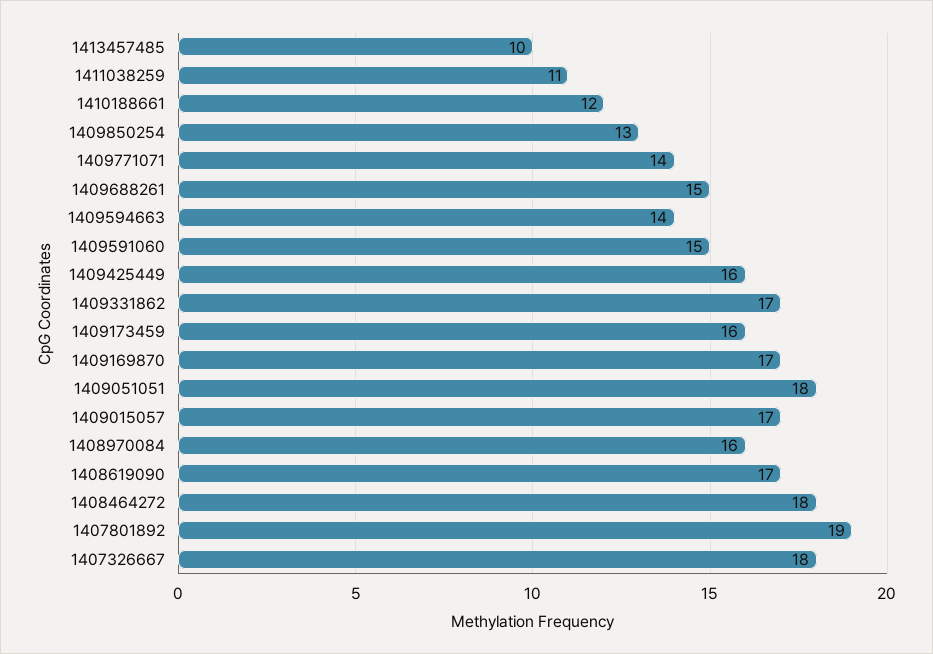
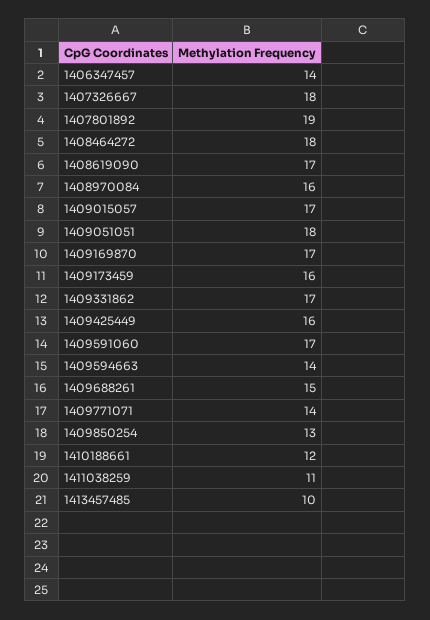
  {
    "1413457485": 10,
    "1411038259": 11,
    "1410188661": 12,
    "1409850254": 13,
    "1409771071": 14,
    "1409688261": 15,
    "1409594663": 14,
-   "1409591060": 15,
+   "1409591060": 17,
    "1409425449": 16,
    "1409331862": 17,
    "1409173459": 16,
    "1409169870": 17,
    "1409051051": 18,
    "1409015057": 17,
    "1408970084": 16,
    "1408619090": 17,
    "1408464272": 18,
    "1407801892": 19,
-   "1407326667": 18
+   "1407326667": 18,
+   "1406347457": 14
  }

